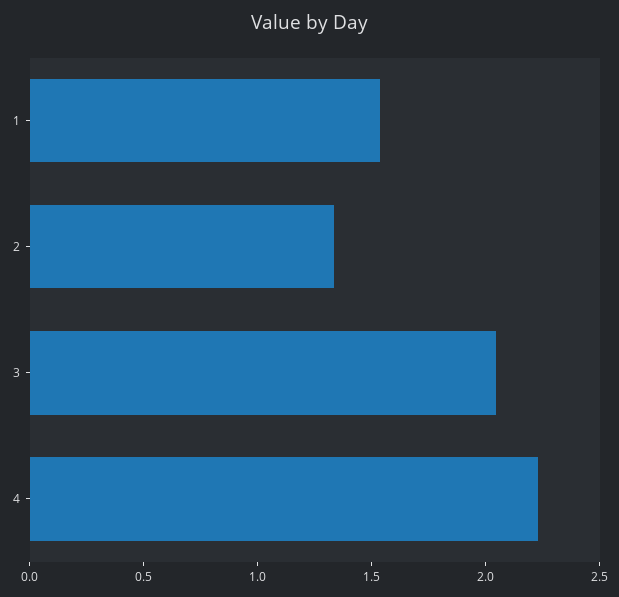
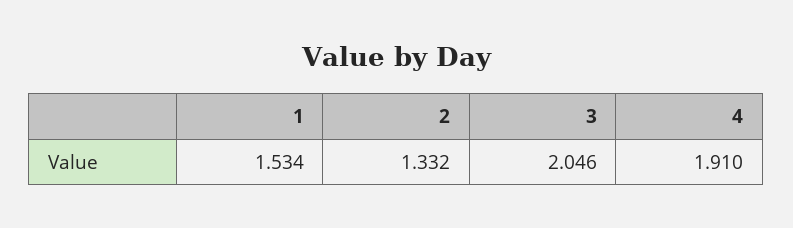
  {
    "1": 1.534,
    "2": 1.332,
    "3": 2.046,
-   "4": 2.2
+   "4": 1.91
  }

